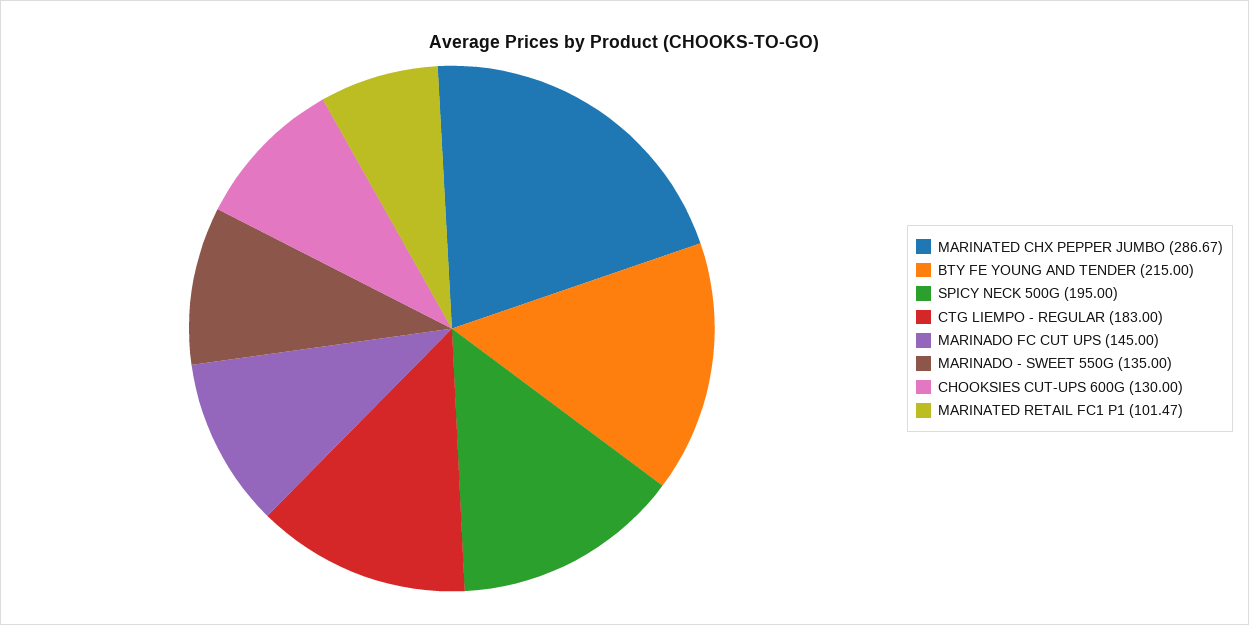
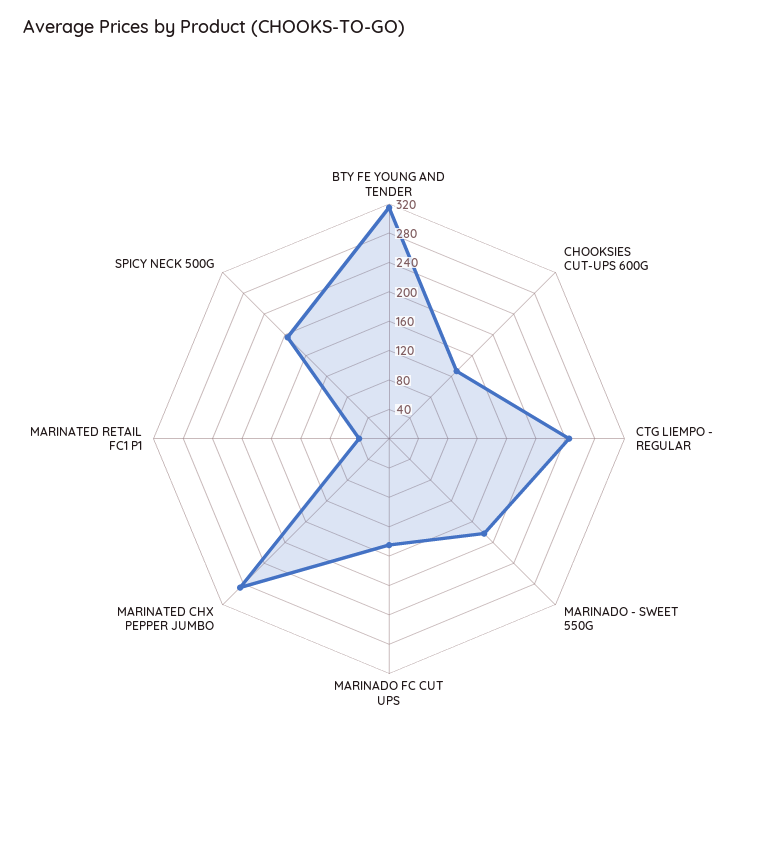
  {
    "MARINATED CHX PEPPER JUMBO": 286.67,
-   "BTY FE YOUNG AND TENDER": 215,
+   "BTY FE YOUNG AND TENDER": 320,
    "SPICY NECK 500G": 195,
-   "CTG LIEMPO - REGULAR": 183,
+   "CTG LIEMPO - REGULAR": 240,
    "MARINADO FC CUT UPS": 145,
-   "MARINADO - SWEET 550G": 135,
+   "MARINADO - SWEET 550G": 180,
    "CHOOKSIES CUT-UPS 600G": 130,
-   "MARINATED RETAIL FC1 P1": 101.47
+   "MARINATED RETAIL FC1 P1": 40
  }

